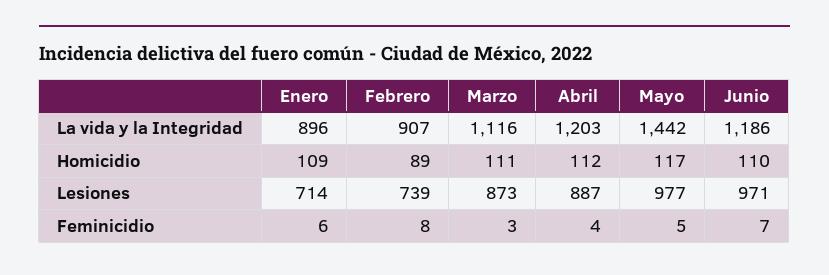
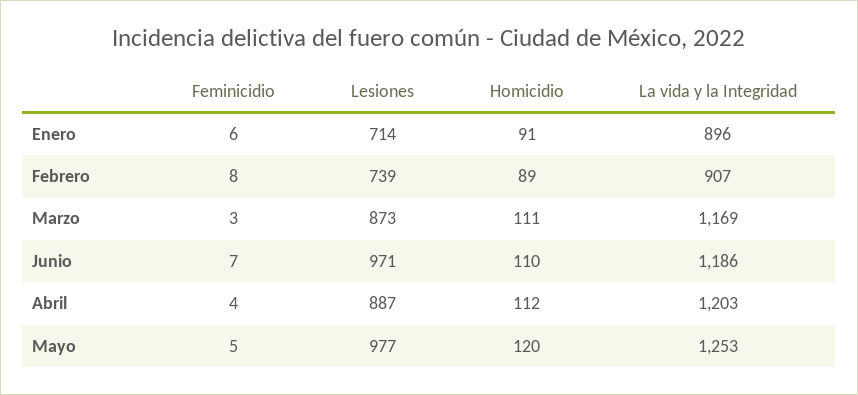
  {
    "Enero": {
      "La vida y la Integridad": 896,
-     "Homicidio": 109,
+     "Homicidio": 91,
      "Lesiones": 714,
      "Feminicidio": 6
    },
    "Febrero": {
      "La vida y la Integridad": 907,
      "Homicidio": 89,
      "Lesiones": 739,
      "Feminicidio": 8
    },
    "Marzo": {
-     "La vida y la Integridad": 1116,
+     "La vida y la Integridad": 1169,
      "Homicidio": 111,
      "Lesiones": 873,
      "Feminicidio": 3
    },
    "Abril": {
      "La vida y la Integridad": 1203,
      "Homicidio": 112,
      "Lesiones": 887,
      "Feminicidio": 4
    },
    "Mayo": {
-     "La vida y la Integridad": 1442,
+     "La vida y la Integridad": 1253,
-     "Homicidio": 117,
+     "Homicidio": 120,
      "Lesiones": 977,
      "Feminicidio": 5
    },
    "Junio": {
      "La vida y la Integridad": 1186,
      "Homicidio": 110,
      "Lesiones": 971,
      "Feminicidio": 7
    }
  }

